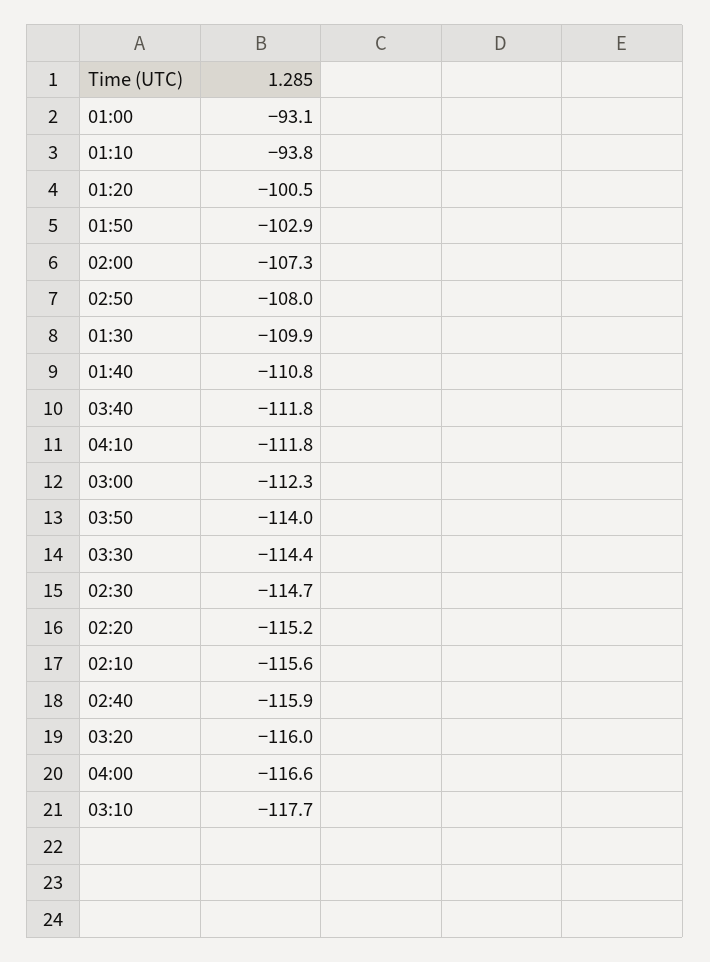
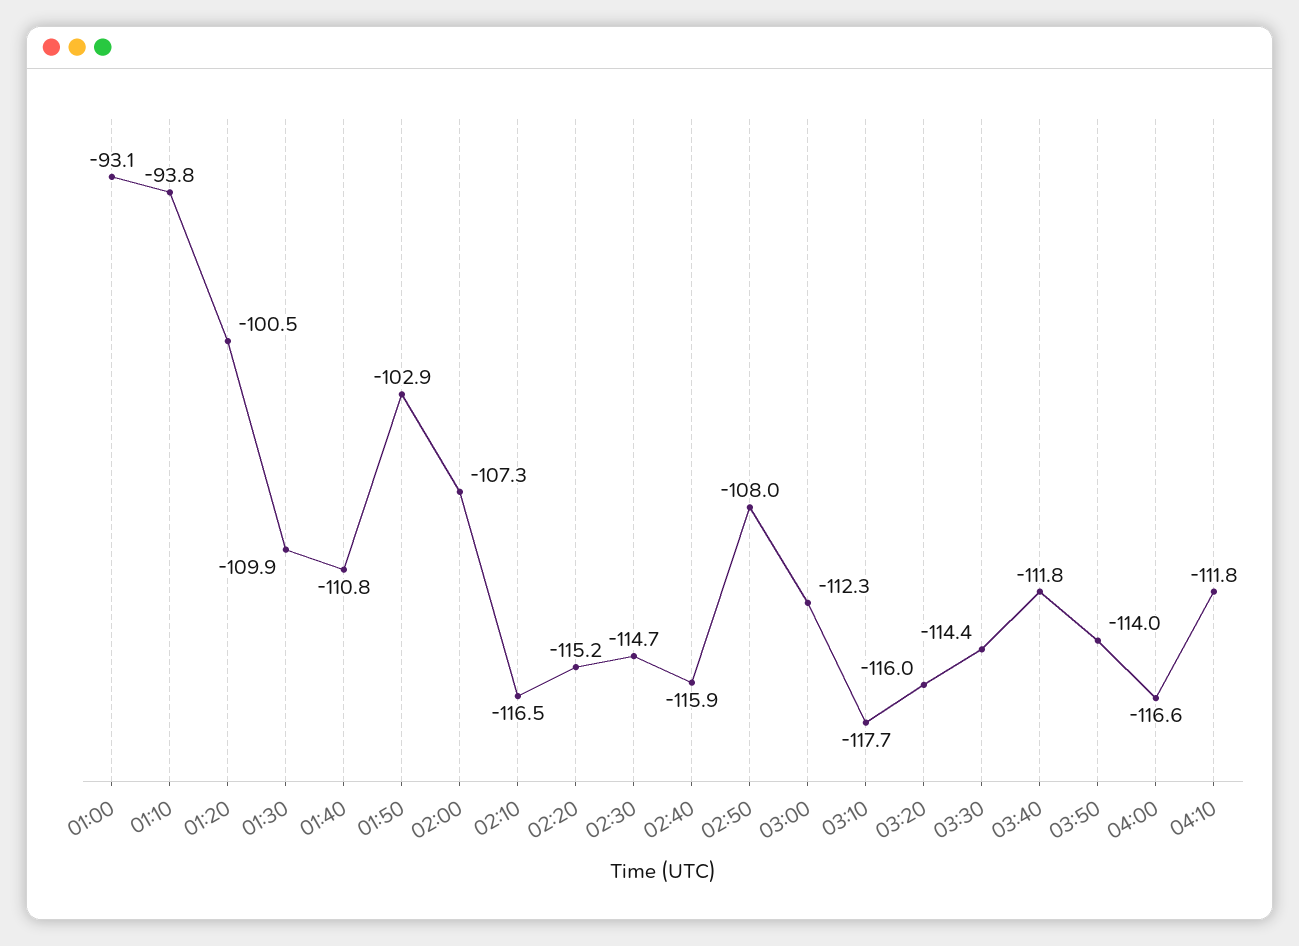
  {
    "01:00": -93.1,
    "01:10": -93.8,
    "01:20": -100.5,
    "01:50": -102.9,
    "02:00": -107.3,
    "02:50": -108,
    "01:30": -109.9,
    "01:40": -110.8,
    "03:40": -111.8,
    "04:10": -111.8,
    "03:00": -112.3,
    "03:50": -114,
    "03:30": -114.4,
    "02:30": -114.7,
    "02:20": -115.2,
-   "02:10": -115.6,
+   "02:10": -116.5,
    "02:40": -115.9,
    "03:20": -116,
    "04:00": -116.6,
    "03:10": -117.7
  }

